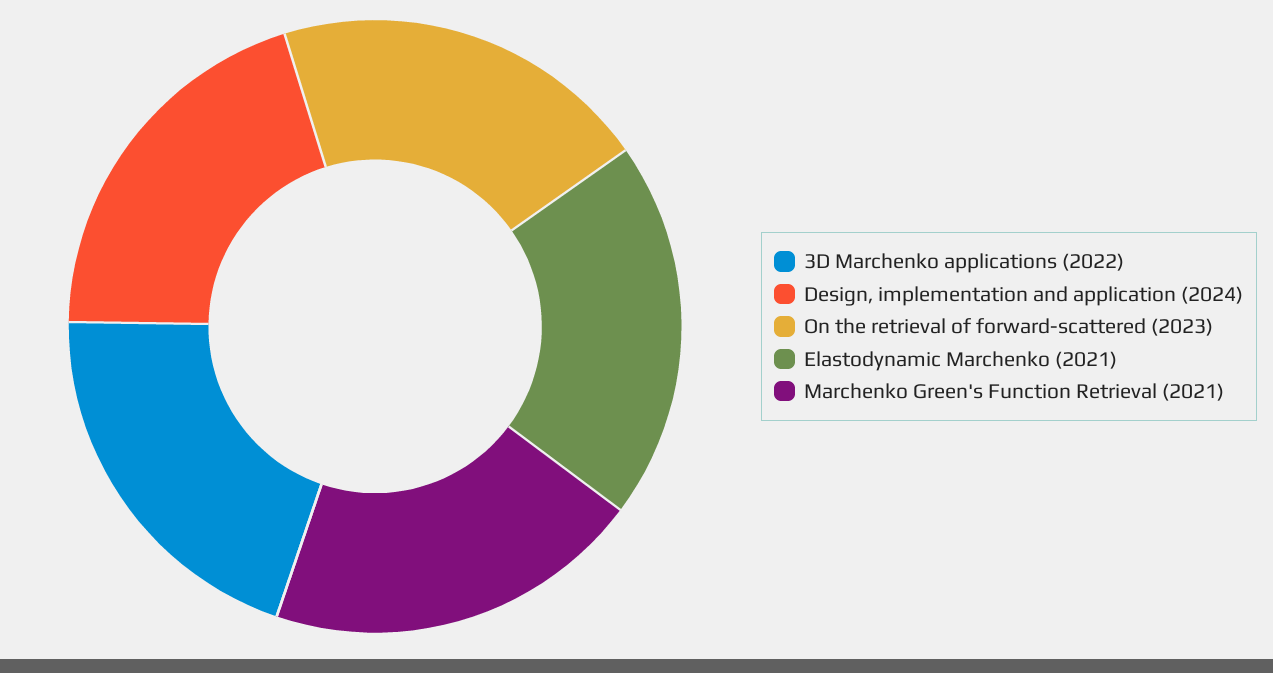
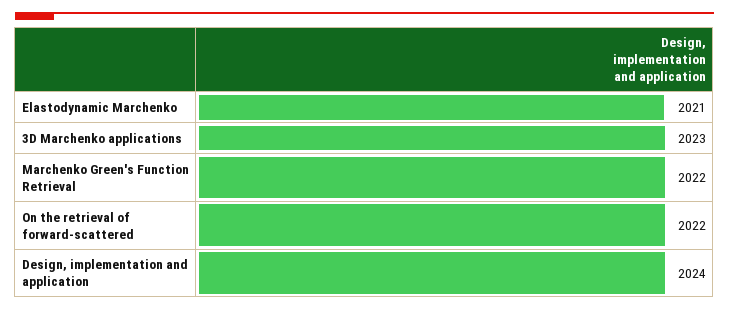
  {
-   "3D Marchenko applications": 2022,
+   "3D Marchenko applications": 2023,
    "Design, implementation and application": 2024,
-   "On the retrieval of forward-scattered": 2023,
+   "On the retrieval of forward-scattered": 2022,
    "Elastodynamic Marchenko": 2021,
-   "Marchenko Green's Function Retrieval": 2021
+   "Marchenko Green's Function Retrieval": 2022
  }

